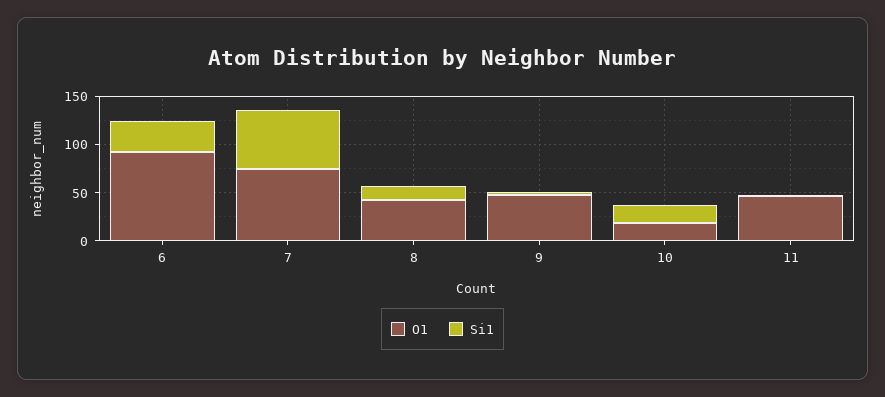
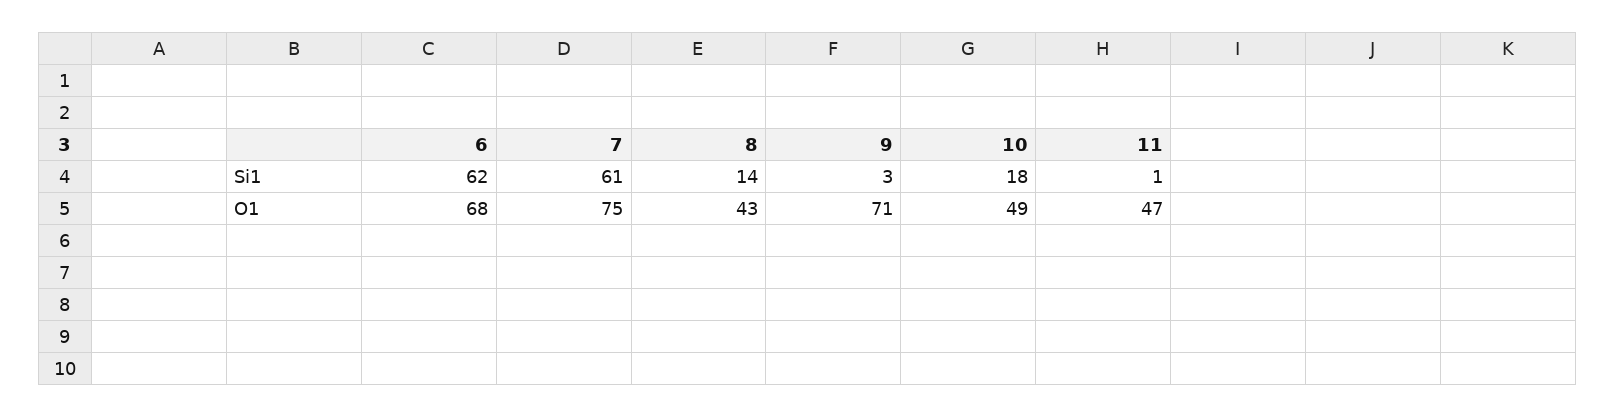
  {
    "O1": {
-     "6": 90,
+     "6": 68,
      "7": 75,
      "8": 43,
-     "9": 50,
+     "9": 71,
-     "10": 20,
+     "10": 49,
      "11": 47
    },
    "Si1": {
-     "6": 30,
+     "6": 62,
      "7": 61,
      "8": 14,
      "9": 3,
      "10": 18,
      "11": 1
    }
  }

